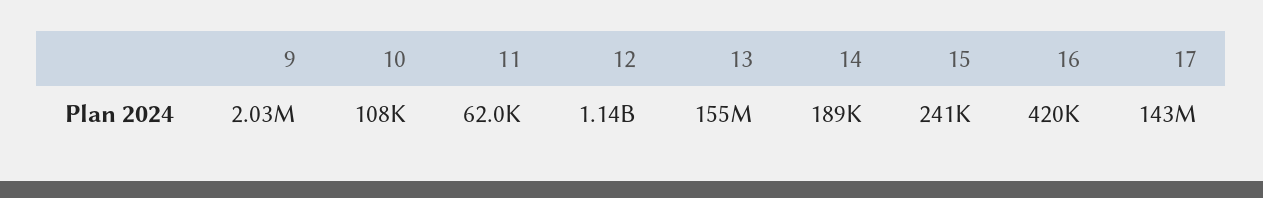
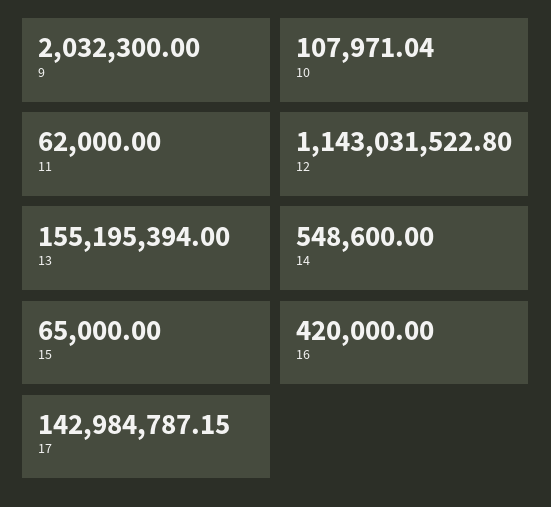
  {
    "9": 2032300,
    "10": 107971.04,
    "11": 62000,
    "12": 1143031522.8,
    "13": 155195394,
-   "14": 189000,
+   "14": 548600,
-   "15": 241000,
+   "15": 65000,
    "16": 420000,
    "17": 142984787.15
  }

